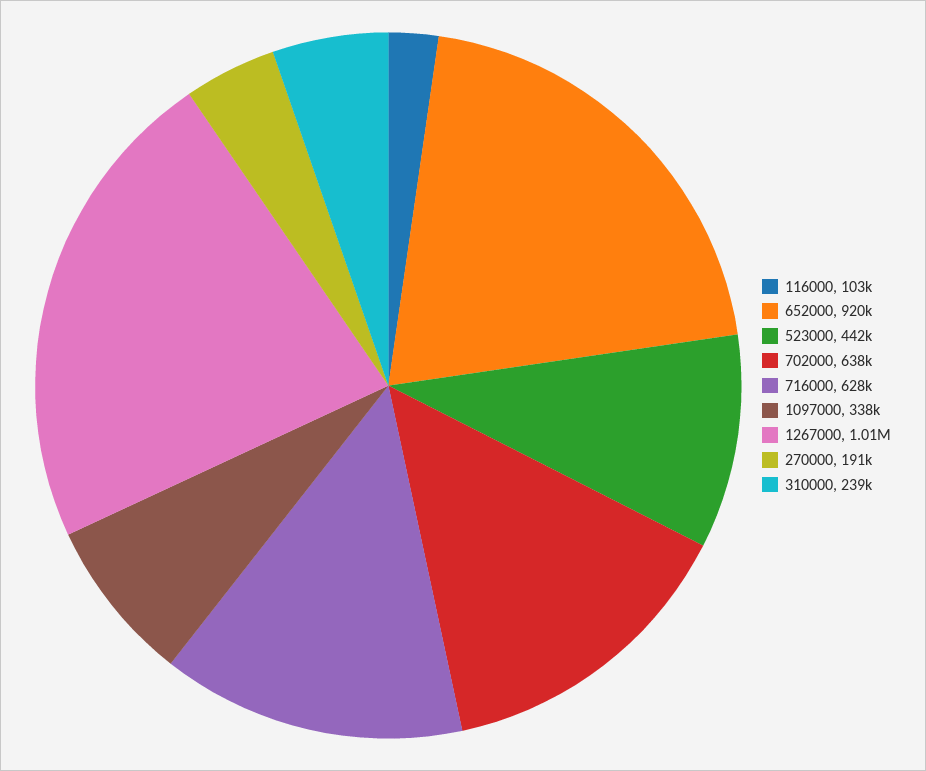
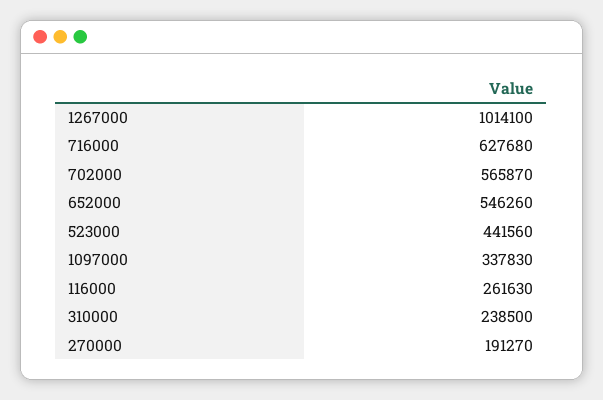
  {
-   "116000": 103000,
+   "116000": 261630,
-   "652000": 920000,
+   "652000": 546260,
    "523000": 441560,
-   "702000": 638000,
+   "702000": 565870,
    "716000": 627680,
    "1097000": 337830,
    "1267000": 1014100,
    "270000": 191270,
    "310000": 238500
  }

